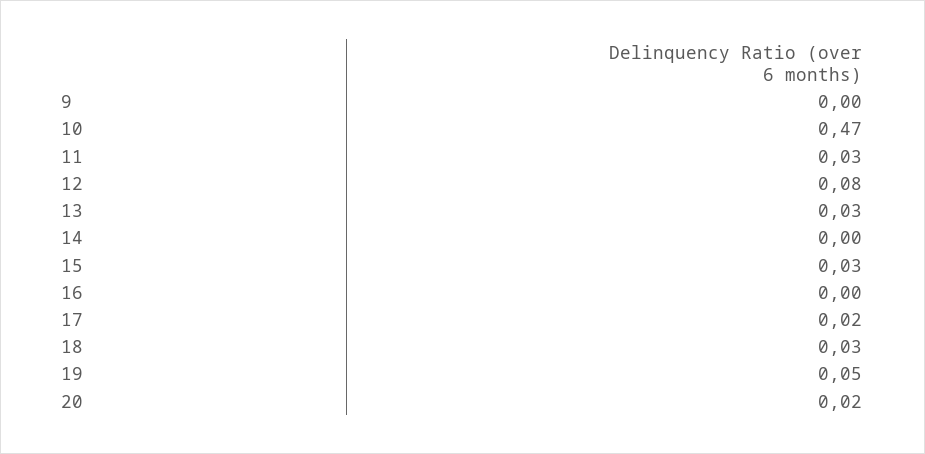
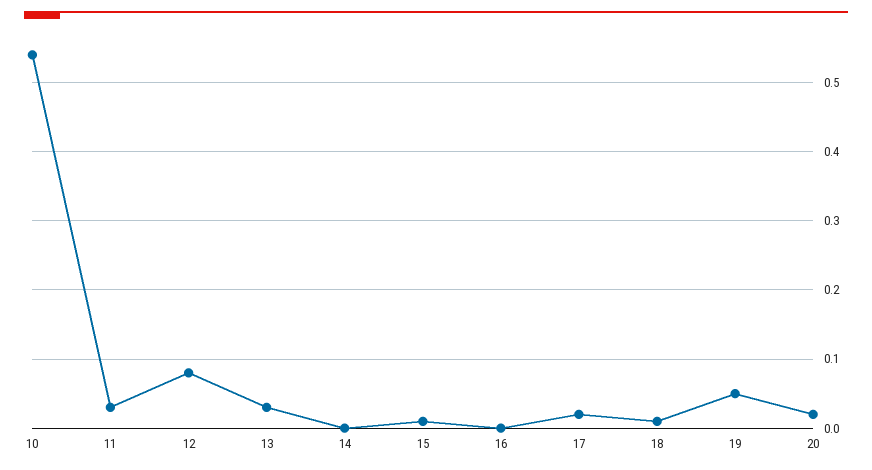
  {
-   "9": 0,
-   "10": 0.47,
+   "10": 0.54,
    "11": 0.03,
    "12": 0.08,
    "13": 0.03,
    "14": 0,
-   "15": 0.03,
+   "15": 0.01,
    "16": 0,
    "17": 0.02,
-   "18": 0.03,
+   "18": 0.01,
    "19": 0.05,
    "20": 0.02
  }

